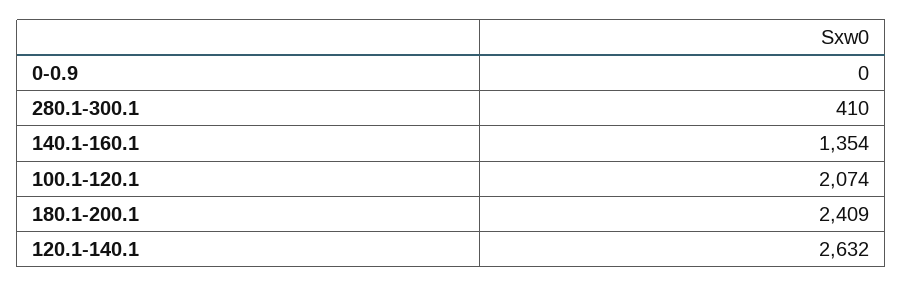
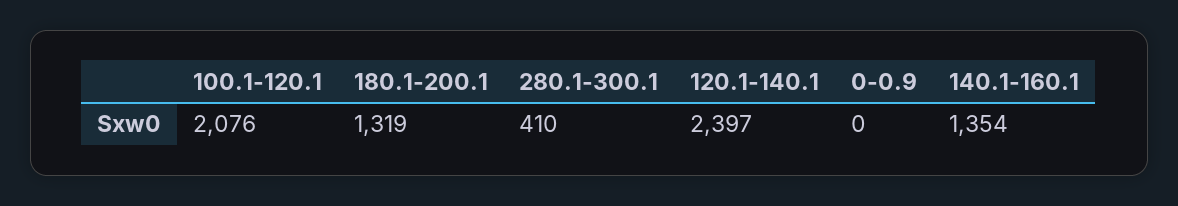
  {
    "0-0.9": 0,
    "280.1-300.1": 410,
    "140.1-160.1": 1354,
-   "100.1-120.1": 2074,
+   "100.1-120.1": 2076,
-   "180.1-200.1": 2409,
+   "180.1-200.1": 1319,
-   "120.1-140.1": 2632
+   "120.1-140.1": 2397
  }

